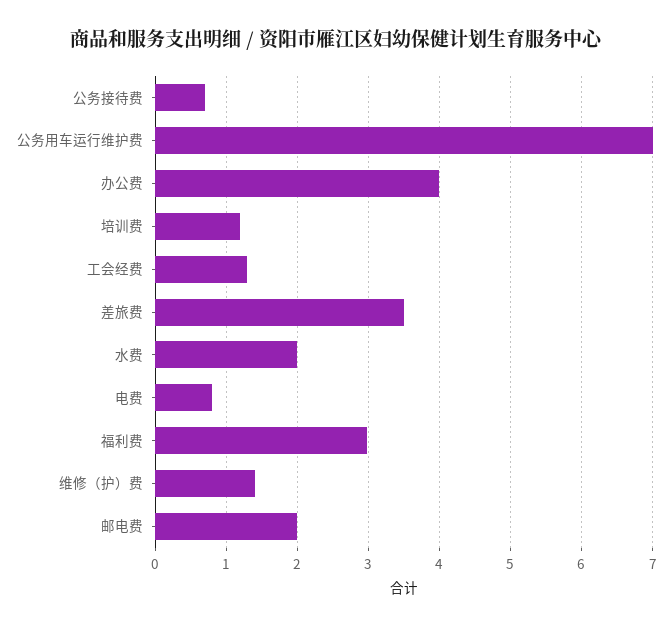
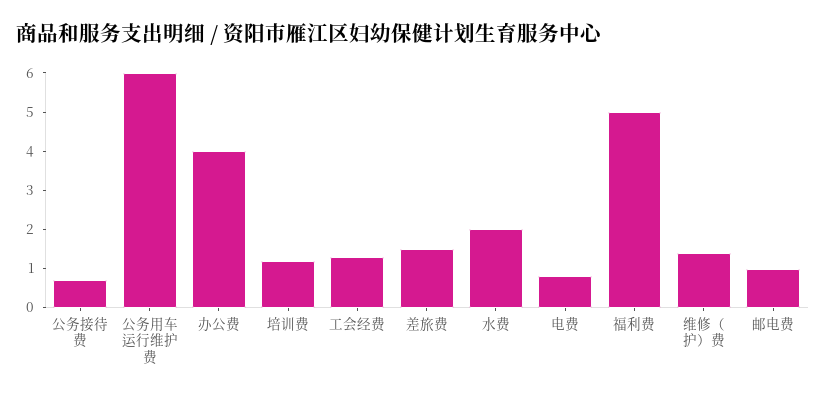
  {
    "公务接待费": 0.7,
-   "公务用车运行维护费": 7,
+   "公务用车运行维护费": 6,
    "办公费": 4,
    "培训费": 1.2,
    "工会经费": 1.3,
-   "差旅费": 3.5,
+   "差旅费": 1.5,
    "水费": 2,
    "电费": 0.8,
-   "福利费": 3,
+   "福利费": 5,
    "维修（护）费": 1.4,
-   "邮电费": 2
+   "邮电费": 1
  }

